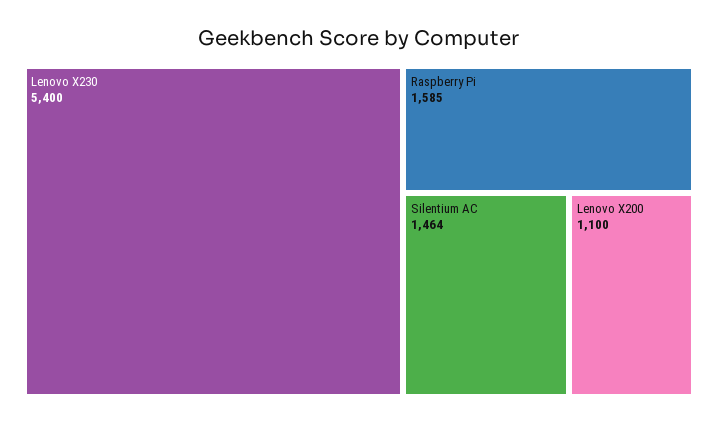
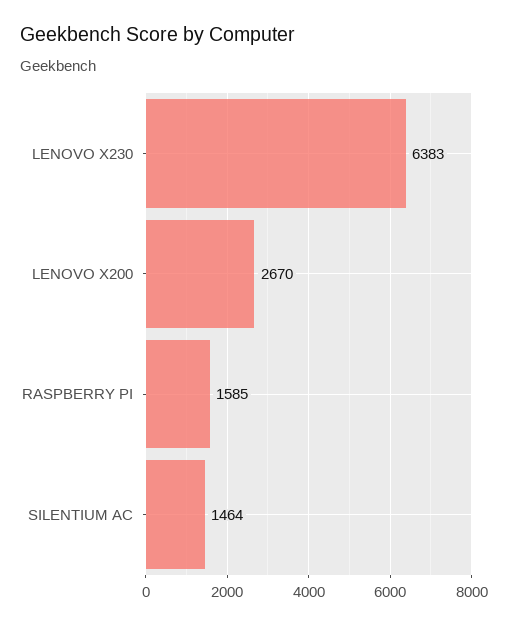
  {
-   "Lenovo X230": 5400,
+   "Lenovo X230": 6383,
    "Raspberry Pi": 1585,
    "Silentium AC": 1464,
-   "Lenovo X200": 1100
+   "Lenovo X200": 2670
  }

